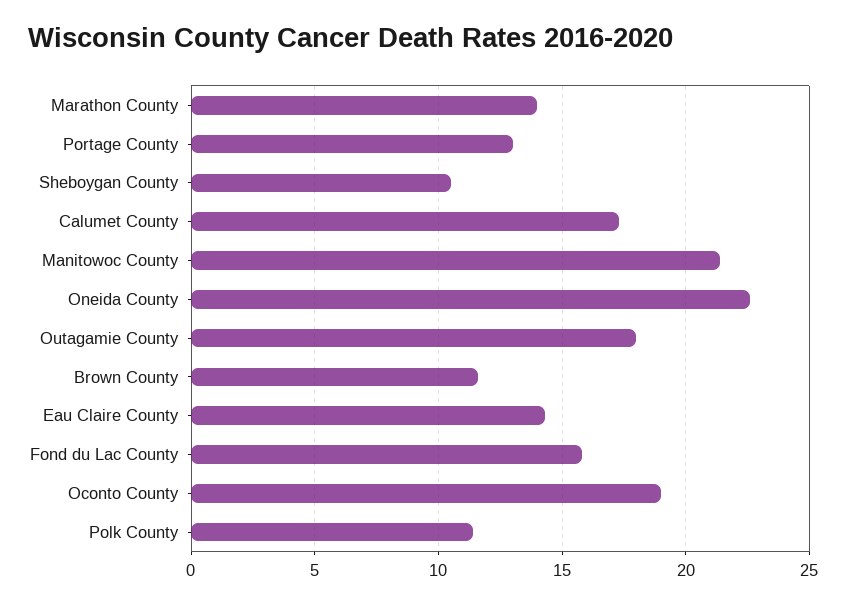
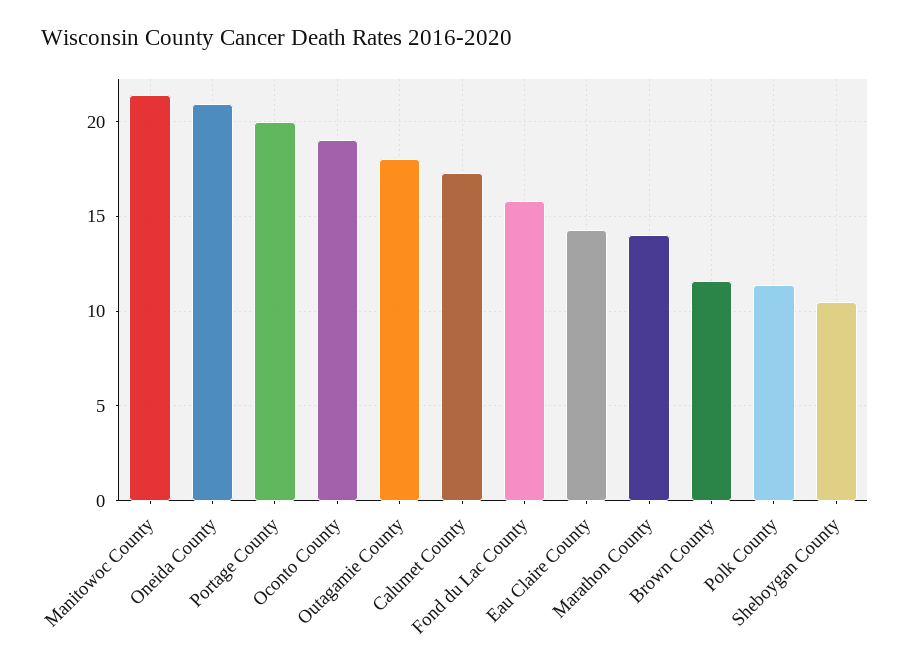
  {
    "Marathon County": 14,
-   "Portage County": 13,
+   "Portage County": 20,
    "Sheboygan County": 10.5,
    "Calumet County": 17.5,
    "Manitowoc County": 21.5,
-   "Oneida County": 22.5,
+   "Oneida County": 21,
    "Outagamie County": 18,
    "Brown County": 11.5,
    "Eau Claire County": 14.5,
    "Fond du Lac County": 16,
    "Oconto County": 19,
    "Polk County": 11.5
  }

